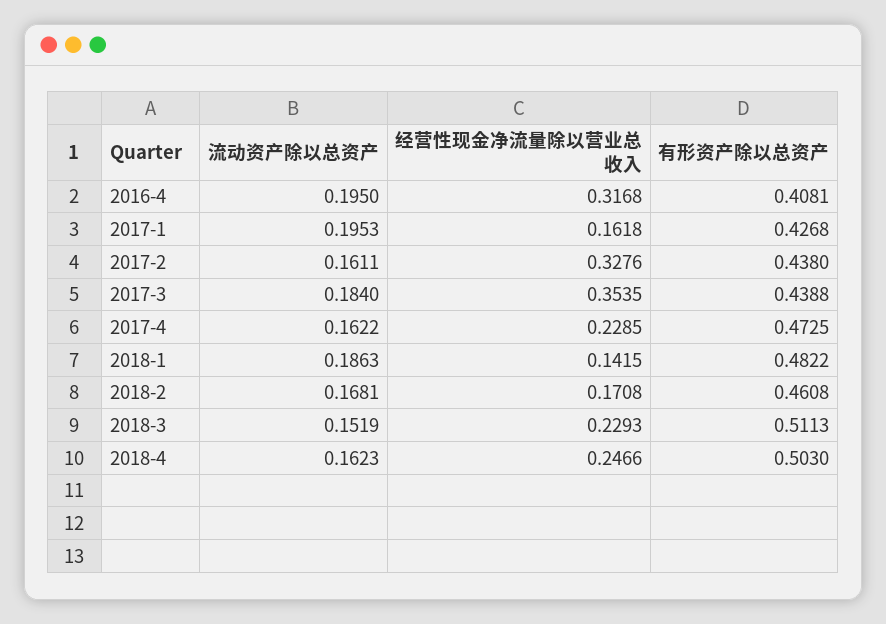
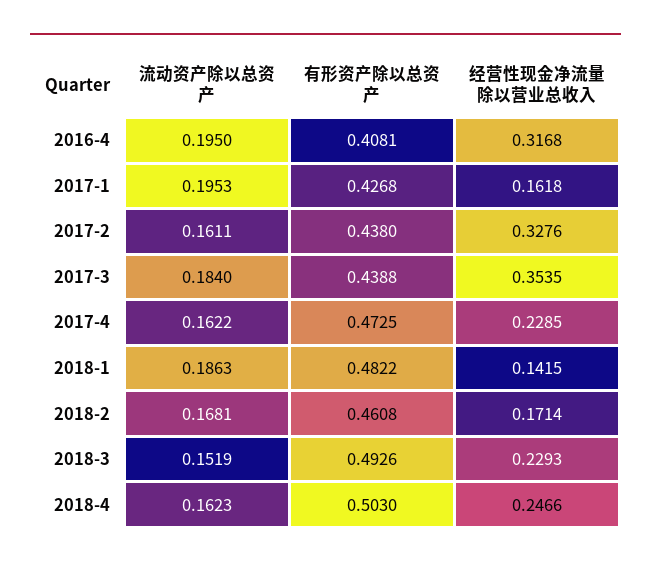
  {
    "流动资产除以总资产": {
      "2016-4": 0.195,
      "2017-1": 0.1953,
      "2017-2": 0.1611,
      "2017-3": 0.184,
      "2017-4": 0.1622,
      "2018-1": 0.1863,
      "2018-2": 0.1681,
      "2018-3": 0.1519,
      "2018-4": 0.1623
    },
    "经营性现金净流量除以营业总收入": {
      "2016-4": 0.3168,
      "2017-1": 0.1618,
      "2017-2": 0.3276,
      "2017-3": 0.3535,
      "2017-4": 0.2285,
      "2018-1": 0.1415,
-     "2018-2": 0.1708,
+     "2018-2": 0.1714,
      "2018-3": 0.2293,
      "2018-4": 0.2466
    },
    "有形资产除以总资产": {
      "2016-4": 0.4081,
      "2017-1": 0.4268,
      "2017-2": 0.438,
      "2017-3": 0.4388,
      "2017-4": 0.4725,
      "2018-1": 0.4822,
      "2018-2": 0.4608,
-     "2018-3": 0.5113,
+     "2018-3": 0.4926,
      "2018-4": 0.503
    }
  }

